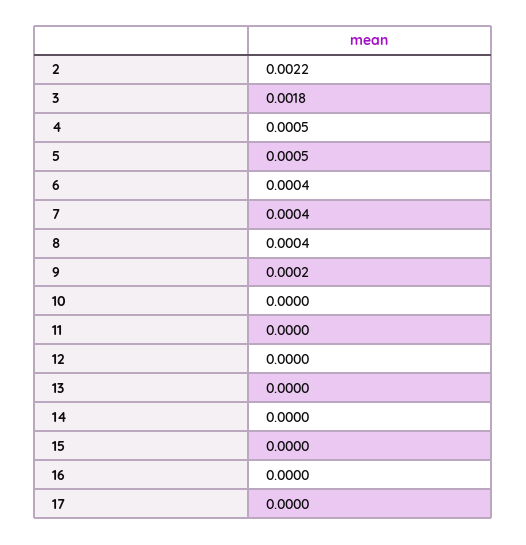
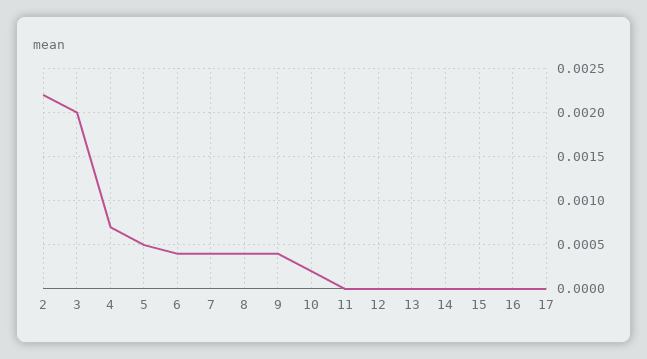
  {
    "2": 0.0022,
-   "3": 0.0018,
+   "3": 0.002,
-   "4": 0.0005,
+   "4": 0.0007,
    "5": 0.0005,
    "6": 0.0004,
    "7": 0.0004,
    "8": 0.0004,
-   "9": 0.0002,
+   "9": 0.0004,
-   "10": 0,
+   "10": 0.0002,
    "11": 0,
    "12": 0,
    "13": 0,
    "14": 0,
    "15": 0,
    "16": 0,
    "17": 0
  }

